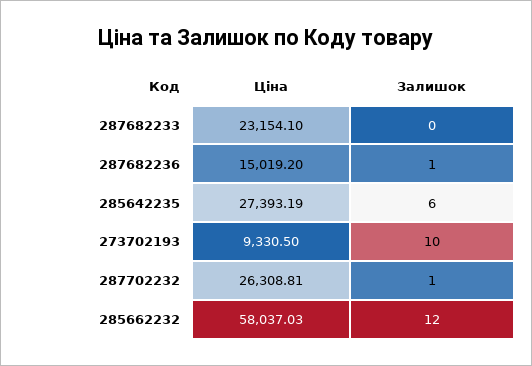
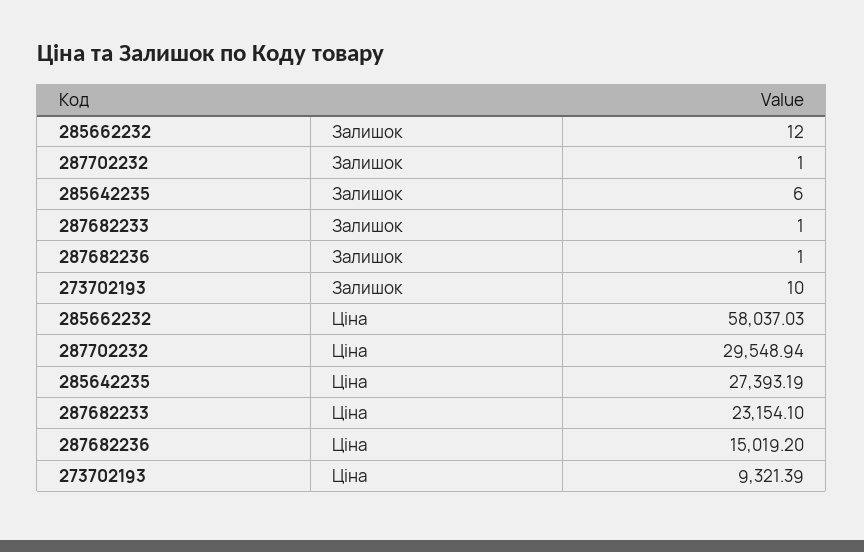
  {
    "Ціна": {
      "287682233": 23154.1,
      "287682236": 15019.2,
      "285642235": 27393.19,
-     "273702193": 9330.5,
+     "273702193": 9321.39,
-     "287702232": 26308.81,
+     "287702232": 29548.94,
      "285662232": 58037.03
    },
    "Залишок": {
-     "287682233": 0,
+     "287682233": 1,
      "287682236": 1,
      "285642235": 6,
      "273702193": 10,
      "287702232": 1,
      "285662232": 12
    }
  }

